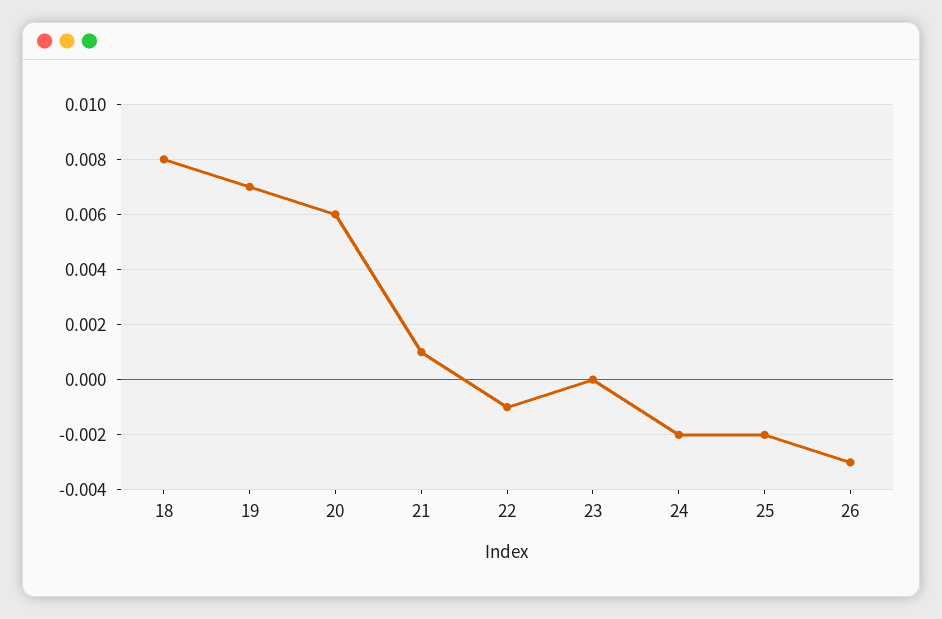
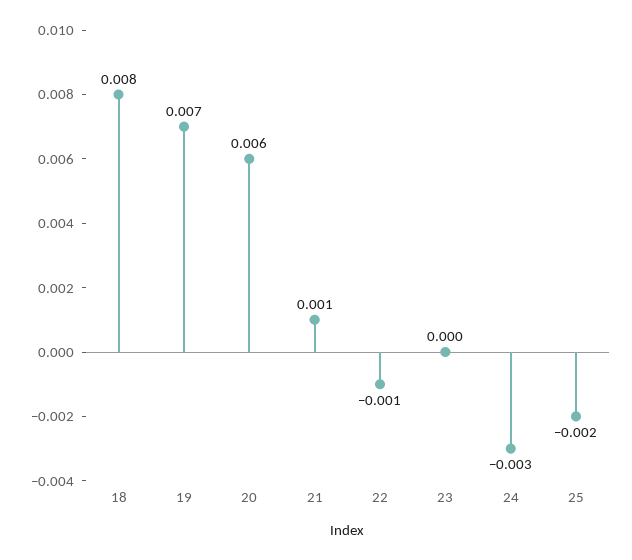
  {
    "18": 0.008,
    "19": 0.007,
    "20": 0.006,
    "21": 0.001,
    "22": -0.001,
    "23": 0,
-   "24": -0.002,
+   "24": -0.003,
-   "25": -0.002,
+   "25": -0.002
-   "26": -0.003
  }

